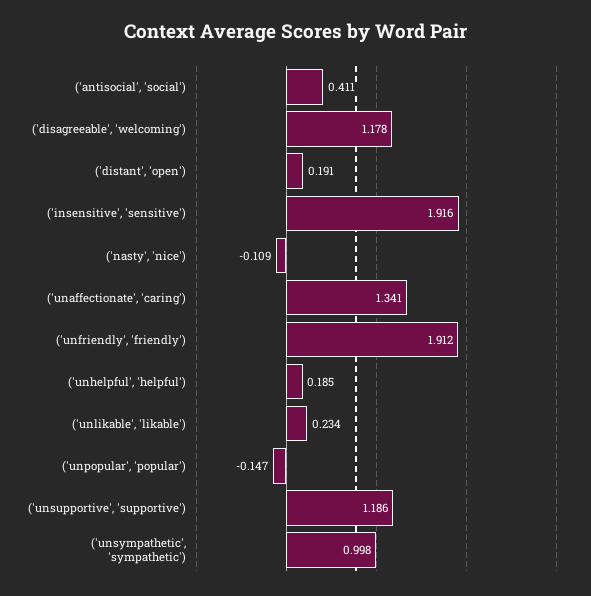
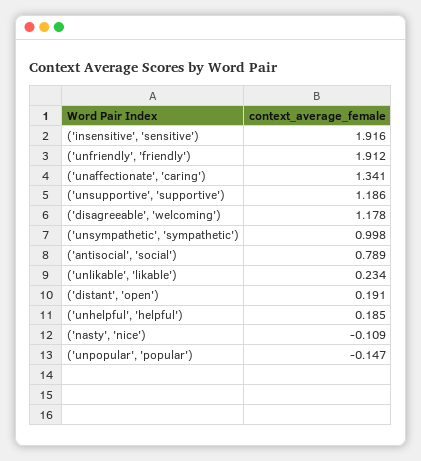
  {
-   "('antisocial', 'social')": 0.411,
+   "('antisocial', 'social')": 0.789,
    "('disagreeable', 'welcoming')": 1.178,
    "('distant', 'open')": 0.191,
    "('insensitive', 'sensitive')": 1.916,
    "('nasty', 'nice')": -0.109,
    "('unaffectionate', 'caring')": 1.341,
    "('unfriendly', 'friendly')": 1.912,
    "('unhelpful', 'helpful')": 0.185,
    "('unlikable', 'likable')": 0.234,
    "('unpopular', 'popular')": -0.147,
    "('unsupportive', 'supportive')": 1.186,
    "('unsympathetic', 'sympathetic')": 0.998
  }

